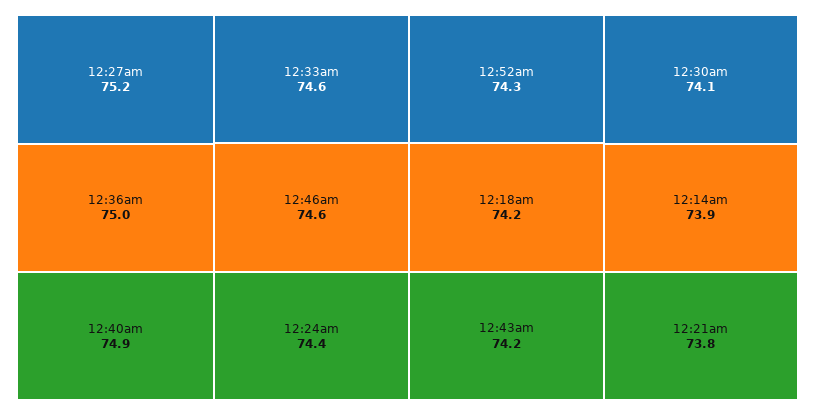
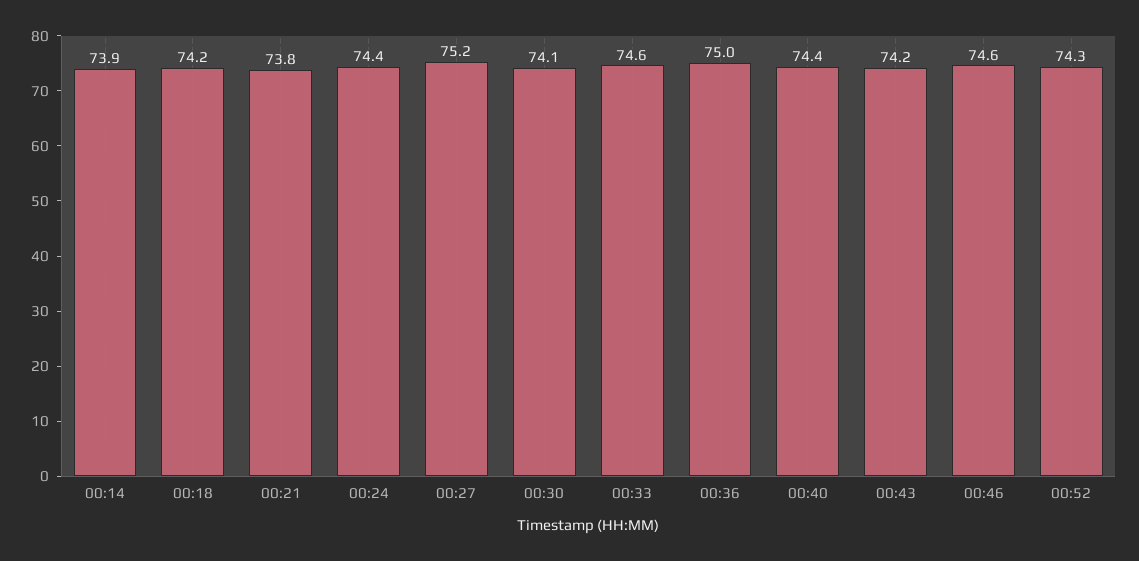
  {
    "12:27am": 75.2,
    "12:36am": 75,
-   "12:40am": 74.9,
+   "12:40am": 74.4,
    "12:33am": 74.6,
    "12:46am": 74.6,
    "12:24am": 74.4,
    "12:52am": 74.3,
    "12:18am": 74.2,
    "12:43am": 74.2,
    "12:30am": 74.1,
    "12:14am": 73.9,
    "12:21am": 73.8
  }

